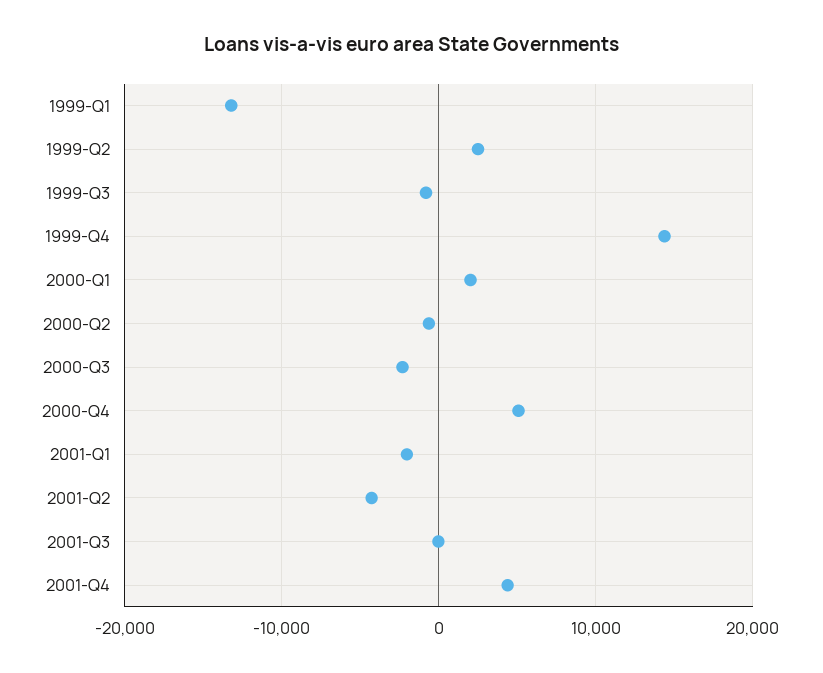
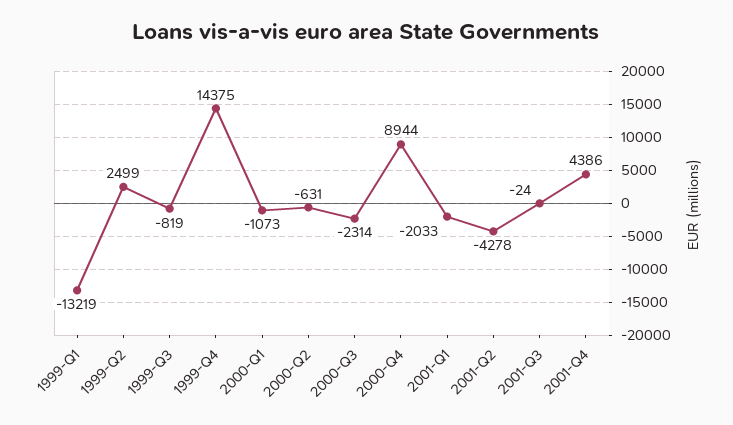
  {
    "1999-Q1": -13219,
    "1999-Q2": 2499,
    "1999-Q3": -819,
    "1999-Q4": 14375,
-   "2000-Q1": 2000,
+   "2000-Q1": -1073,
    "2000-Q2": -631,
    "2000-Q3": -2314,
-   "2000-Q4": 5000,
+   "2000-Q4": 8944,
    "2001-Q1": -2033,
    "2001-Q2": -4278,
    "2001-Q3": -24,
    "2001-Q4": 4386
  }

